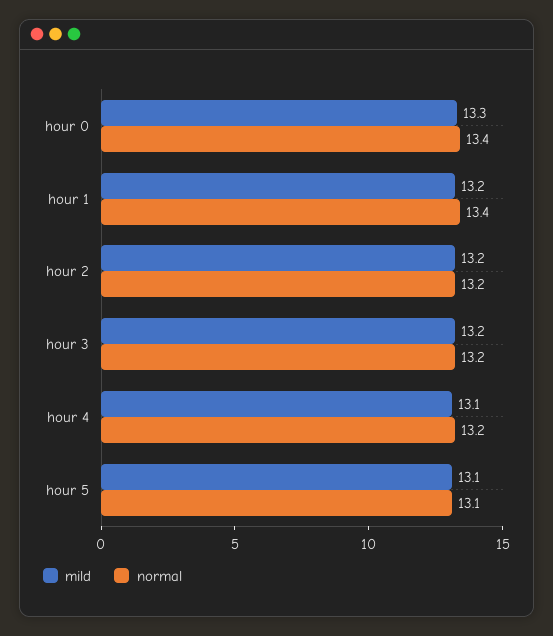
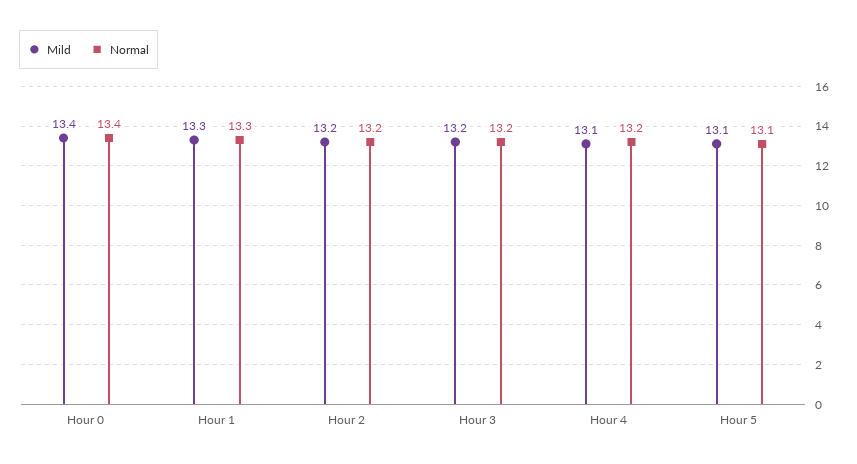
  {
    "mild": {
-     "hour 0": 13.3,
+     "hour 0": 13.4,
-     "hour 1": 13.2,
+     "hour 1": 13.3,
      "hour 2": 13.2,
      "hour 3": 13.2,
      "hour 4": 13.1,
      "hour 5": 13.1
    },
    "normal": {
      "hour 0": 13.4,
-     "hour 1": 13.4,
+     "hour 1": 13.3,
      "hour 2": 13.2,
      "hour 3": 13.2,
      "hour 4": 13.2,
      "hour 5": 13.1
    }
  }

